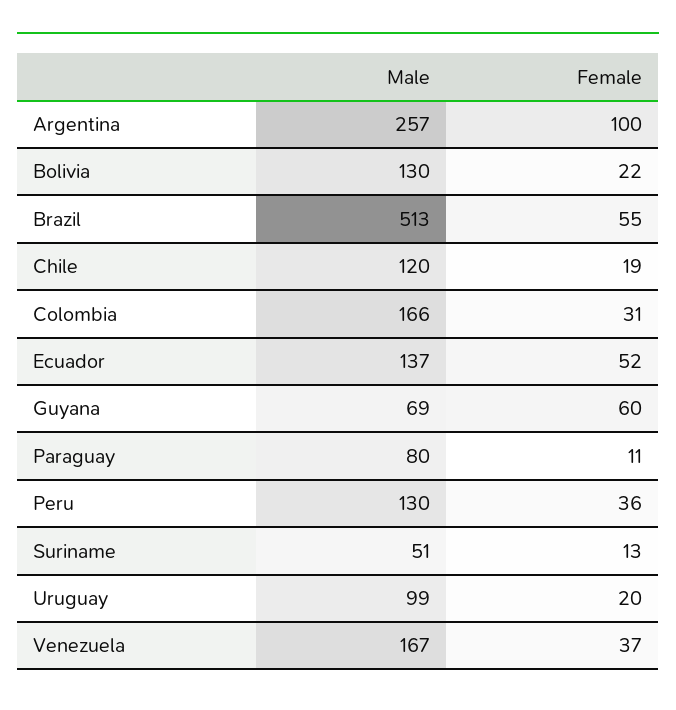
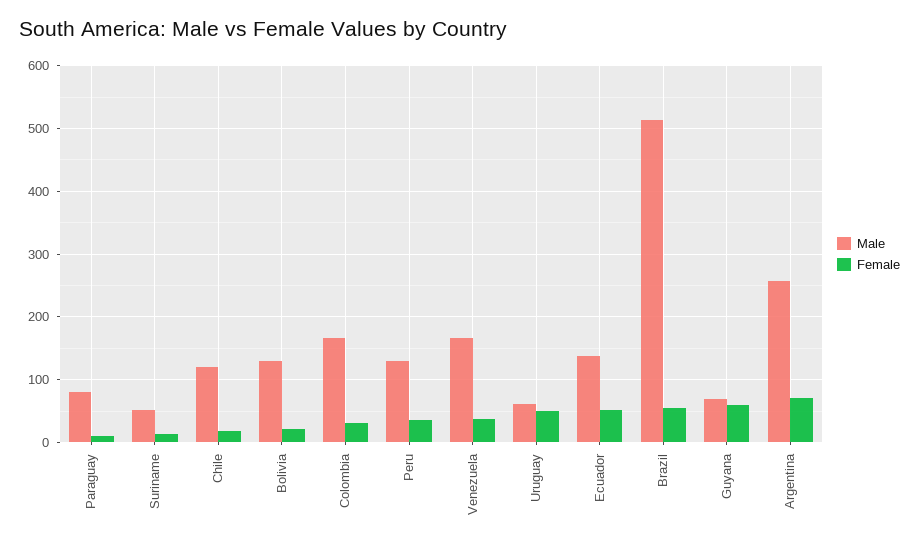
  {
    "Male": {
      "Argentina": 257,
      "Bolivia": 130,
      "Brazil": 513,
      "Chile": 120,
      "Colombia": 166,
      "Ecuador": 137,
      "Guyana": 69,
      "Paraguay": 80,
      "Peru": 130,
      "Suriname": 51,
-     "Uruguay": 99,
+     "Uruguay": 60,
      "Venezuela": 167
    },
    "Female": {
-     "Argentina": 100,
+     "Argentina": 70,
      "Bolivia": 22,
      "Brazil": 55,
      "Chile": 19,
      "Colombia": 31,
      "Ecuador": 52,
      "Guyana": 60,
      "Paraguay": 11,
      "Peru": 36,
      "Suriname": 13,
-     "Uruguay": 20,
+     "Uruguay": 50,
      "Venezuela": 37
    }
  }

